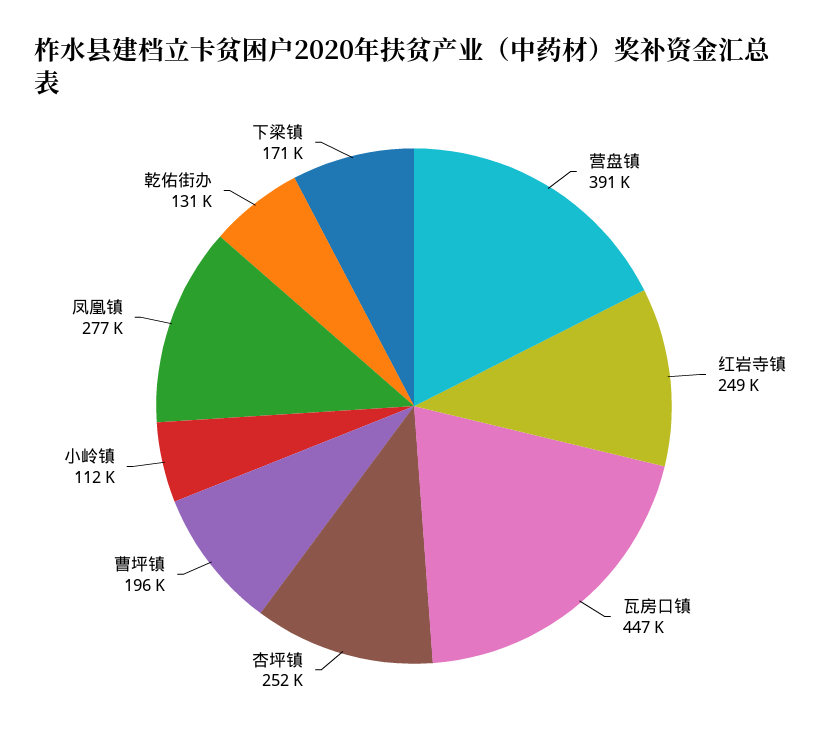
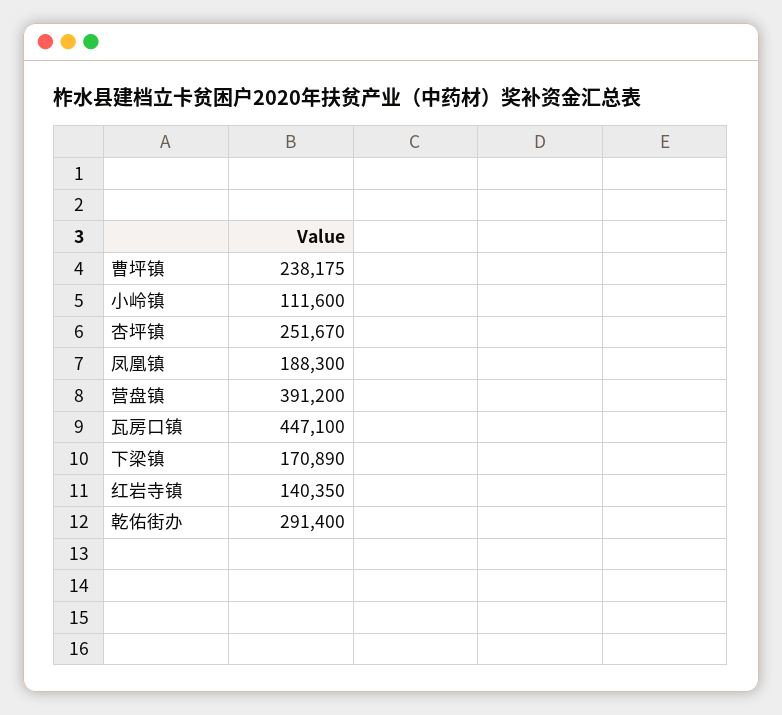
  {
    "营盘镇": 391200,
-   "红岩寺镇": 249000,
+   "红岩寺镇": 140350,
    "瓦房口镇": 447100,
    "杏坪镇": 251670,
-   "曹坪镇": 196000,
+   "曹坪镇": 238175,
    "小岭镇": 111600,
-   "凤凰镇": 277000,
+   "凤凰镇": 188300,
-   "乾佑街办": 131000,
+   "乾佑街办": 291400,
    "下梁镇": 170890
  }

